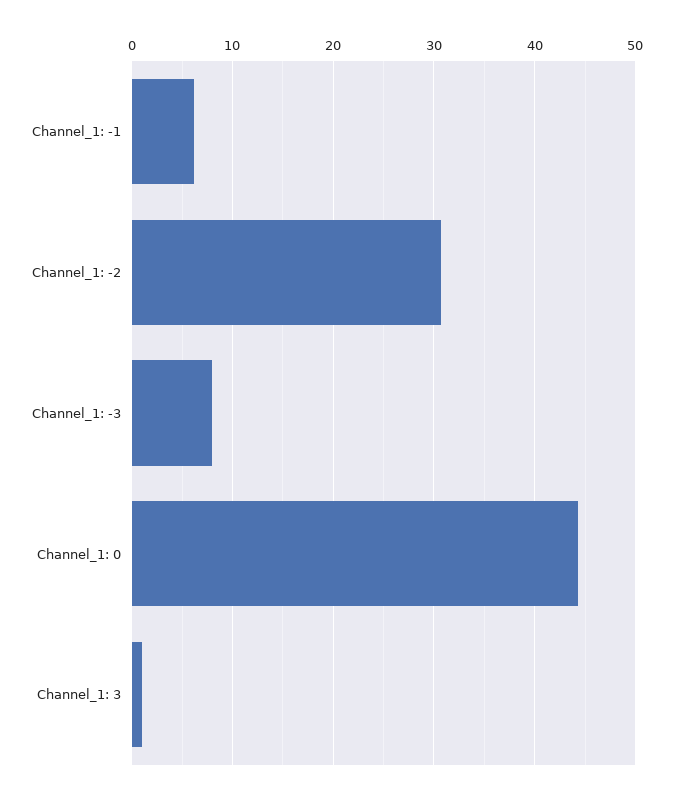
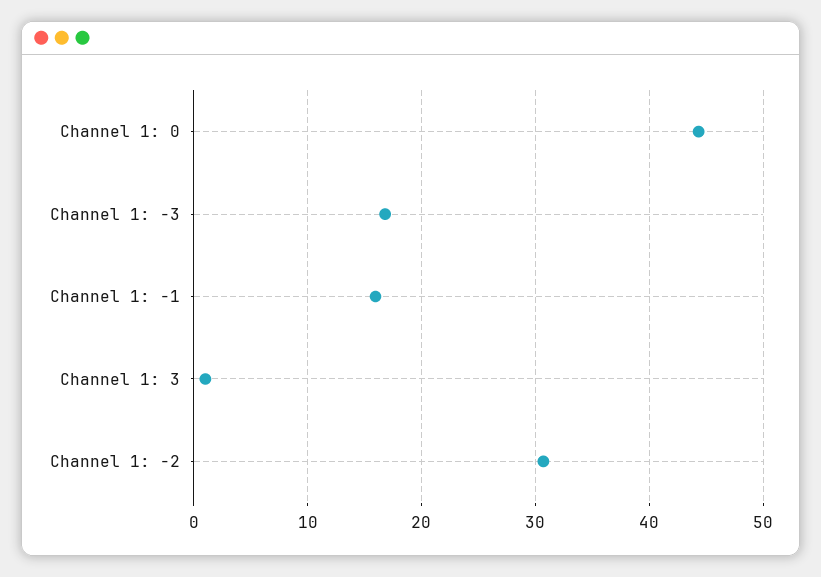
  {
-   "Channel_1: -1": 6,
+   "Channel_1: -1": 16,
    "Channel_1: -2": 31,
-   "Channel_1: -3": 8,
+   "Channel_1: -3": 17,
    "Channel_1: 0": 44,
    "Channel_1: 3": 1
  }

